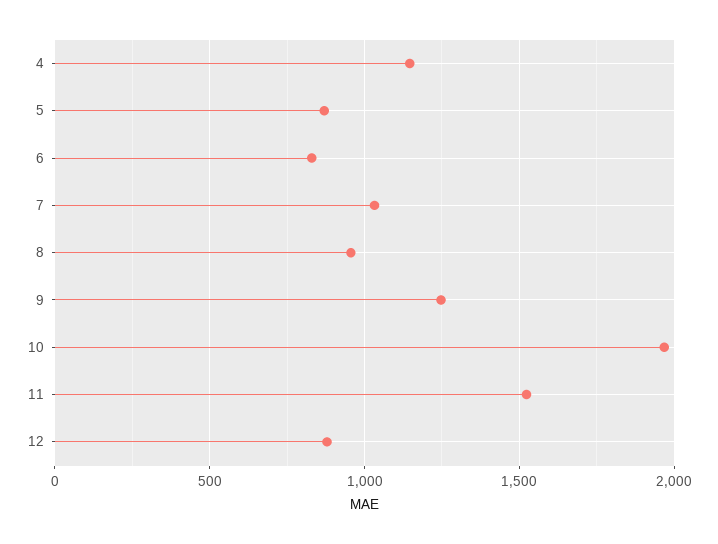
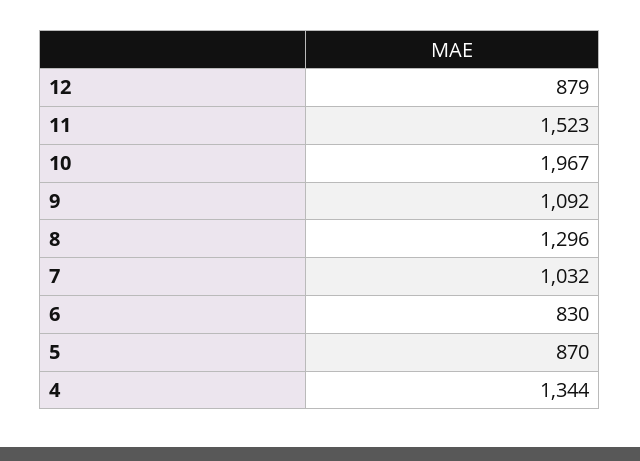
  {
-   "4": 1150,
+   "4": 1344,
    "5": 870,
    "6": 830,
    "7": 1032,
-   "8": 950,
+   "8": 1296,
-   "9": 1250,
+   "9": 1092,
    "10": 1967,
    "11": 1523,
    "12": 879
  }

